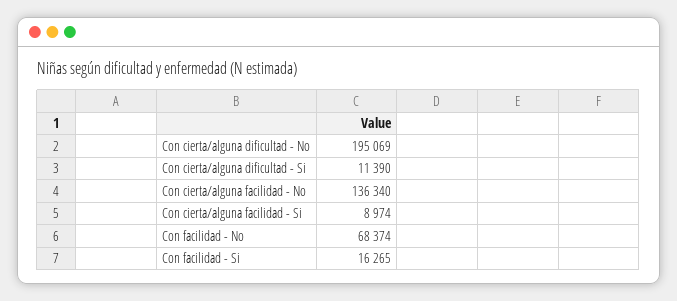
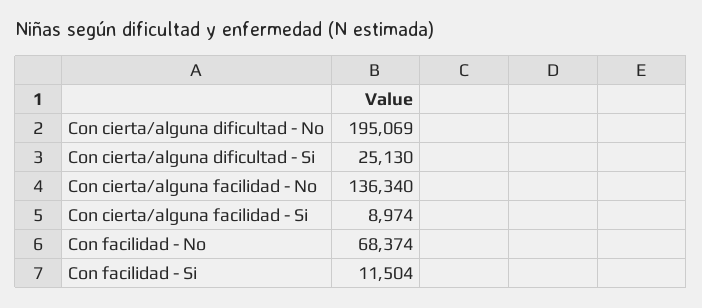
  {
    "Con cierta/alguna dificultad - No": 195069,
-   "Con cierta/alguna dificultad - Si": 11390,
+   "Con cierta/alguna dificultad - Si": 25130,
    "Con cierta/alguna facilidad - No": 136340,
    "Con cierta/alguna facilidad - Si": 8974,
    "Con facilidad - No": 68374,
-   "Con facilidad - Si": 16265
+   "Con facilidad - Si": 11504
  }

